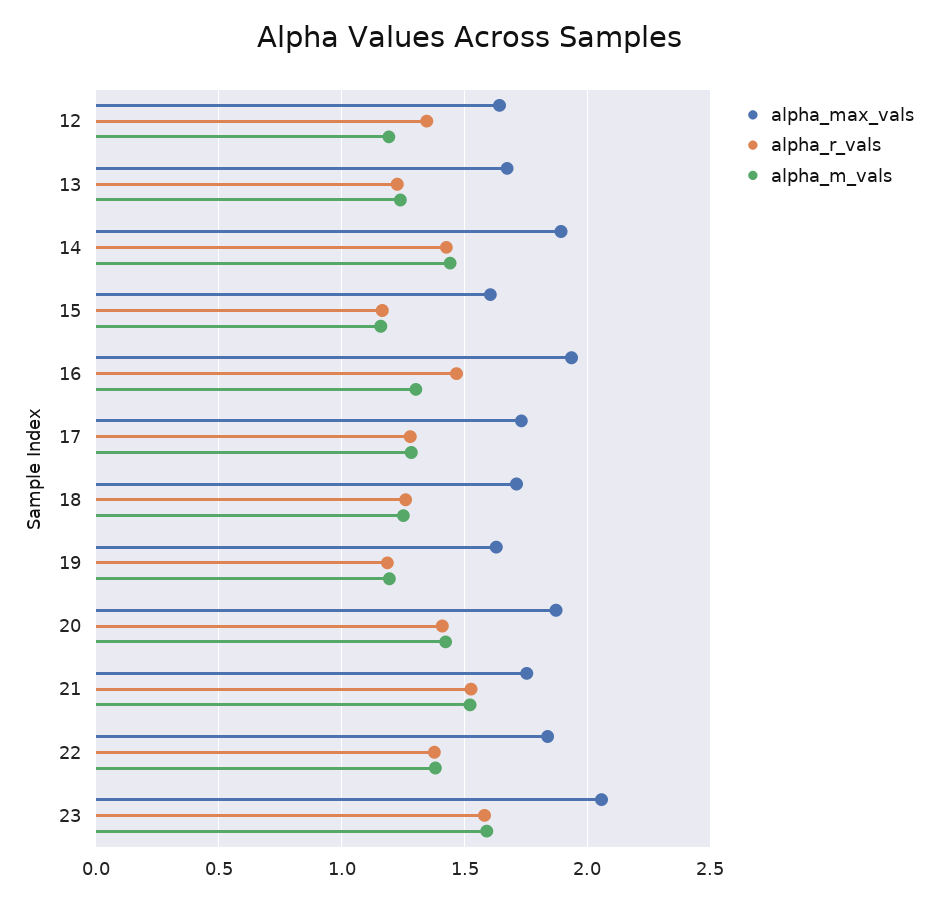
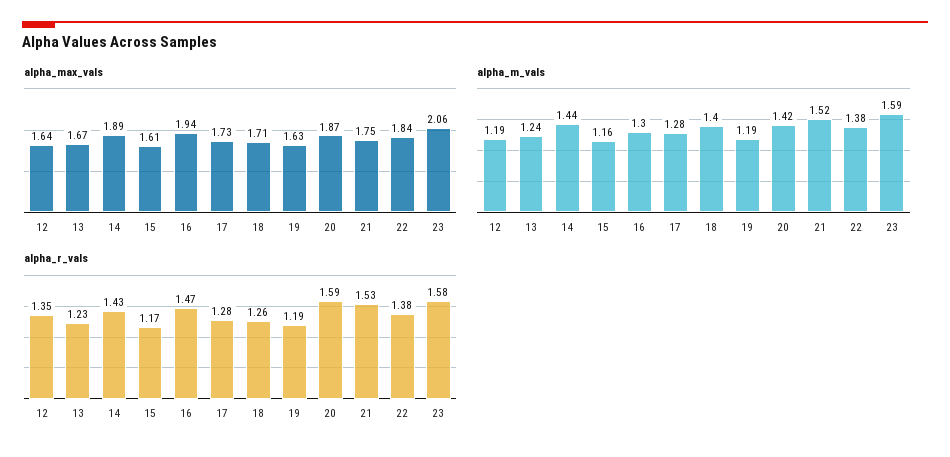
  {
    "alpha_max_vals": {
      "12": 1.64,
      "13": 1.67,
      "14": 1.89,
      "15": 1.61,
      "16": 1.94,
      "17": 1.73,
      "18": 1.71,
      "19": 1.63,
      "20": 1.87,
      "21": 1.75,
      "22": 1.84,
      "23": 2.06
    },
    "alpha_r_vals": {
      "12": 1.35,
      "13": 1.23,
      "14": 1.43,
      "15": 1.17,
      "16": 1.47,
      "17": 1.28,
      "18": 1.26,
      "19": 1.19,
-     "20": 1.4,
+     "20": 1.59,
      "21": 1.53,
      "22": 1.38,
      "23": 1.58
    },
    "alpha_m_vals": {
      "12": 1.19,
      "13": 1.24,
      "14": 1.44,
      "15": 1.16,
      "16": 1.3,
      "17": 1.28,
-     "18": 1.25,
+     "18": 1.4,
      "19": 1.19,
      "20": 1.42,
      "21": 1.52,
      "22": 1.38,
      "23": 1.59
    }
  }

